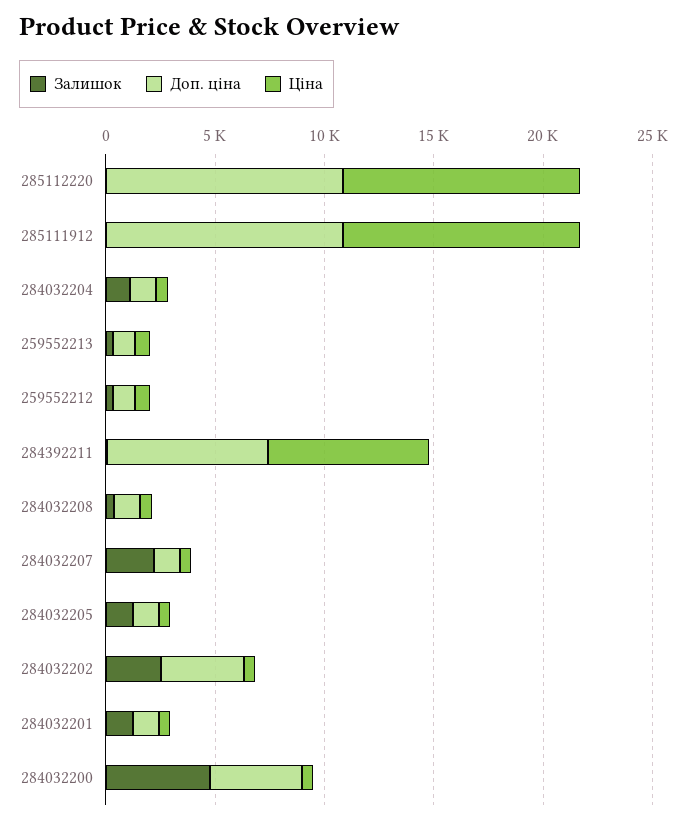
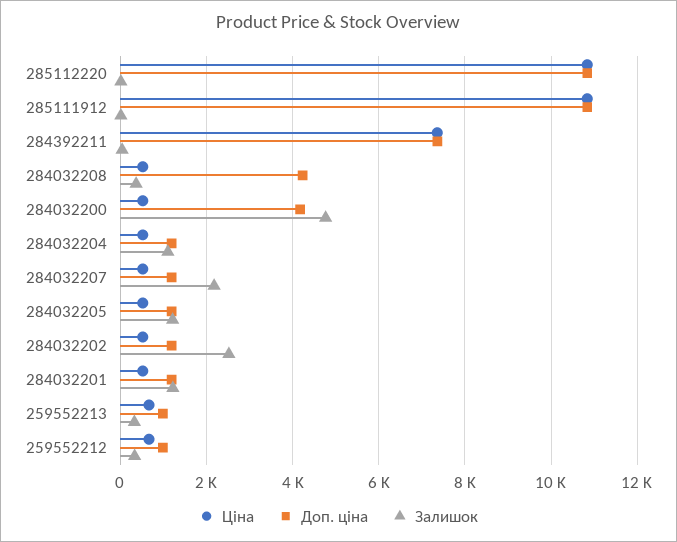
  {
    "Залишок": {
      "285112220": 0,
      "285111912": 0,
      "284032204": 1200,
      "259552213": 400,
      "259552212": 400,
      "284392211": 0,
      "284032208": 400,
      "284032207": 2200,
      "284032205": 1200,
      "284032202": 2600,
      "284032201": 1200,
      "284032200": 4800
    },
    "Доп. ціна": {
      "285112220": 10800,
      "285111912": 10800,
      "284032204": 1200,
      "259552213": 1000,
      "259552212": 1000,
      "284392211": 7400,
-     "284032208": 1000,
+     "284032208": 4200,
      "284032207": 1200,
      "284032205": 1200,
-     "284032202": 4000,
+     "284032202": 1200,
      "284032201": 1200,
      "284032200": 4200
    },
    "Ціна": {
      "285112220": 10800,
      "285111912": 10800,
      "284032204": 600,
      "259552213": 600,
      "259552212": 600,
      "284392211": 7400,
      "284032208": 600,
      "284032207": 600,
      "284032205": 600,
      "284032202": 600,
      "284032201": 600,
      "284032200": 600
    }
  }

